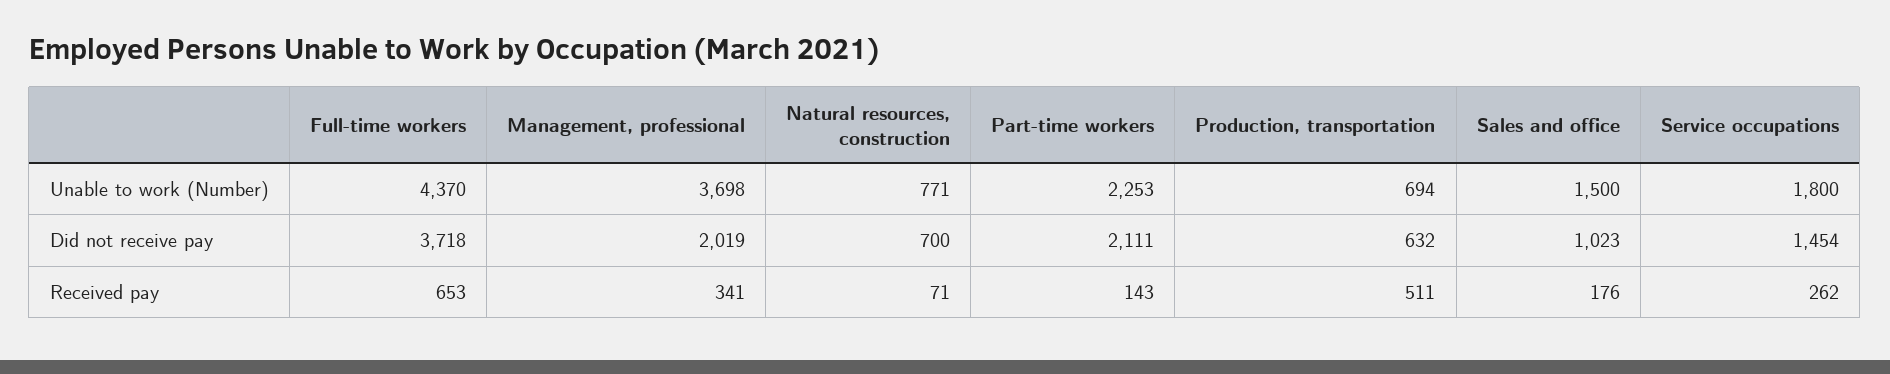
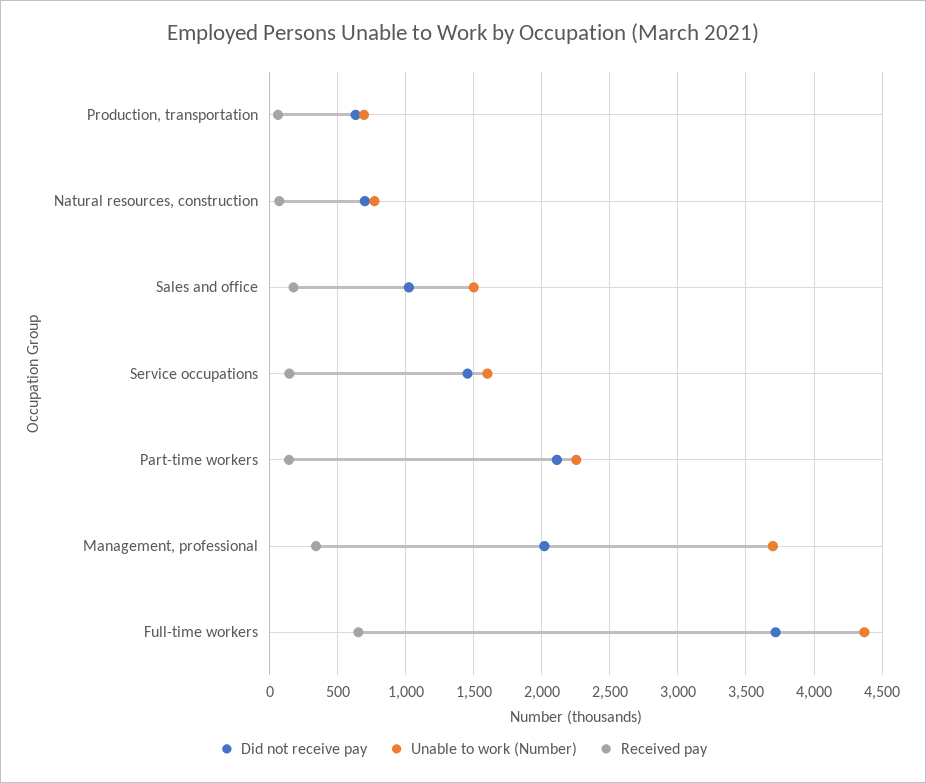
  {
    "Unable to work (Number)": {
      "Full-time workers": 4370,
      "Management, professional": 3698,
      "Natural resources, construction": 771,
      "Part-time workers": 2253,
      "Production, transportation": 694,
      "Sales and office": 1500,
-     "Service occupations": 1800
+     "Service occupations": 1600
    },
    "Did not receive pay": {
      "Full-time workers": 3718,
      "Management, professional": 2019,
      "Natural resources, construction": 700,
      "Part-time workers": 2111,
      "Production, transportation": 632,
      "Sales and office": 1023,
      "Service occupations": 1454
    },
    "Received pay": {
      "Full-time workers": 653,
      "Management, professional": 341,
      "Natural resources, construction": 71,
      "Part-time workers": 143,
-     "Production, transportation": 511,
+     "Production, transportation": 50,
      "Sales and office": 176,
-     "Service occupations": 262
+     "Service occupations": 150
    }
  }

